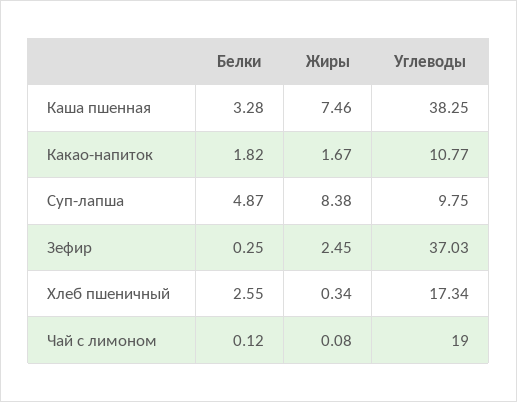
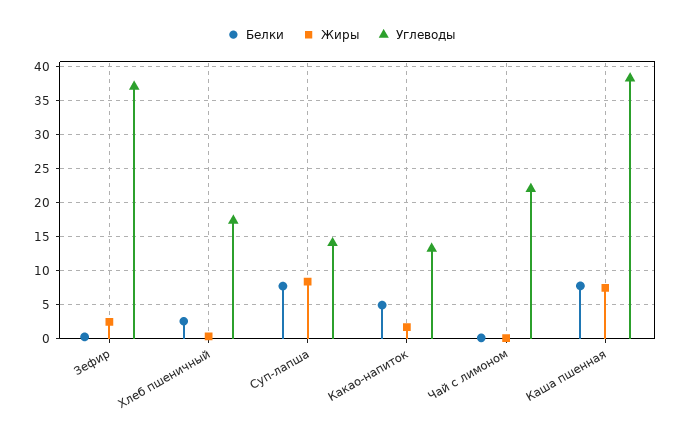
  {
    "Белки": {
-     "Каша пшенная": 3.28,
+     "Каша пшенная": 8,
-     "Какао-напиток": 1.82,
+     "Какао-напиток": 5,
-     "Суп-лапша": 4.87,
+     "Суп-лапша": 8,
      "Зефир": 0.25,
      "Хлеб пшеничный": 2.55,
      "Чай с лимоном": 0.12
    },
    "Жиры": {
      "Каша пшенная": 7.46,
      "Какао-напиток": 1.67,
      "Суп-лапша": 8.38,
      "Зефир": 2.45,
      "Хлеб пшеничный": 0.34,
      "Чай с лимоном": 0.08
    },
    "Углеводы": {
      "Каша пшенная": 38.25,
-     "Какао-напиток": 10.77,
+     "Какао-напиток": 13,
-     "Суп-лапша": 9.75,
+     "Суп-лапша": 14,
      "Зефир": 37.03,
      "Хлеб пшеничный": 17.34,
-     "Чай с лимоном": 19
+     "Чай с лимоном": 22
    }
  }

